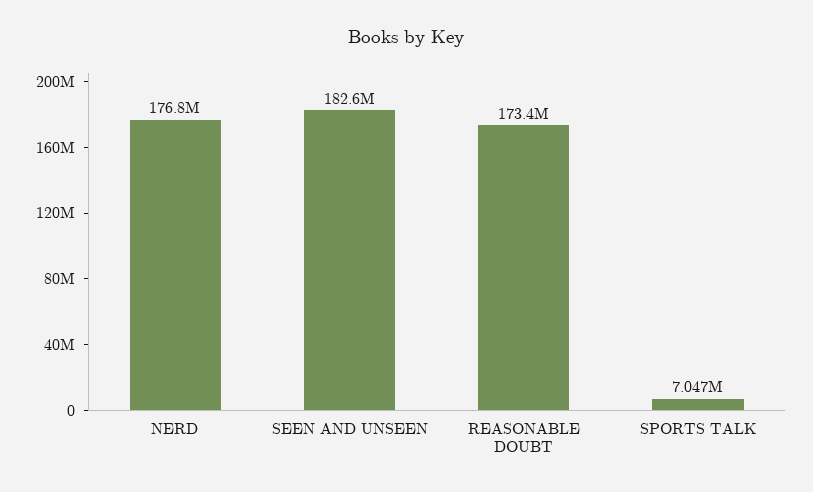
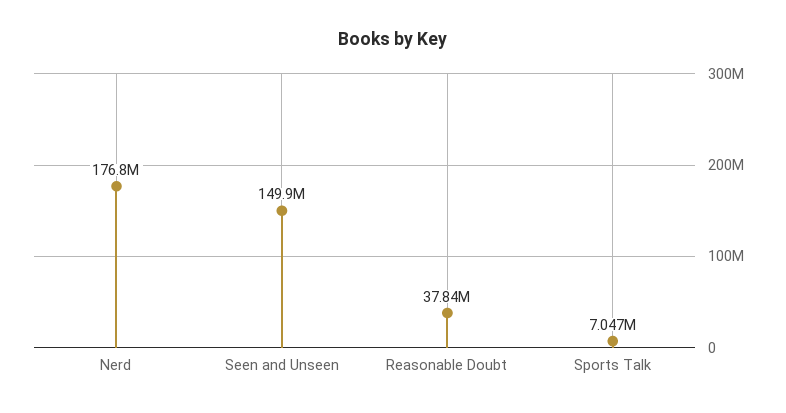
  {
    "NERD": 176800000,
-   "SEEN AND UNSEEN": 182600000,
+   "SEEN AND UNSEEN": 149900000,
-   "REASONABLE DOUBT": 173400000,
+   "REASONABLE DOUBT": 37840000,
    "SPORTS TALK": 7047000
  }

